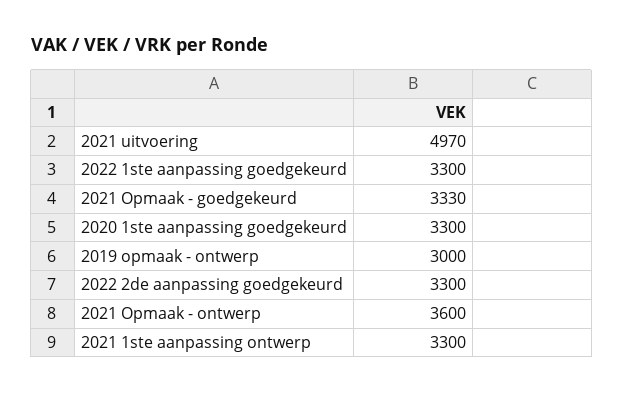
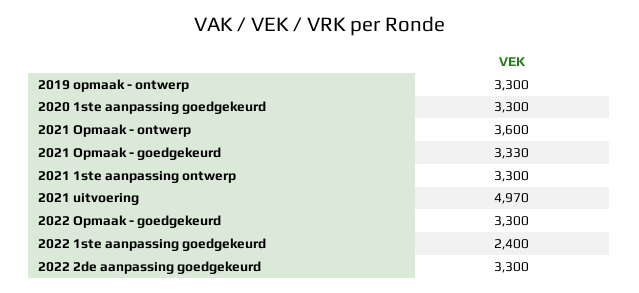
  {
    "2021 uitvoering": 4970,
-   "2022 1ste aanpassing goedgekeurd": 3300,
+   "2022 1ste aanpassing goedgekeurd": 2400,
    "2021 Opmaak - goedgekeurd": 3330,
    "2020 1ste aanpassing goedgekeurd": 3300,
-   "2019 opmaak - ontwerp": 3000,
+   "2019 opmaak - ontwerp": 3300,
    "2022 2de aanpassing goedgekeurd": 3300,
    "2021 Opmaak - ontwerp": 3600,
-   "2021 1ste aanpassing ontwerp": 3300
+   "2021 1ste aanpassing ontwerp": 3300,
+   "2022 Opmaak - goedgekeurd": 3300
  }

